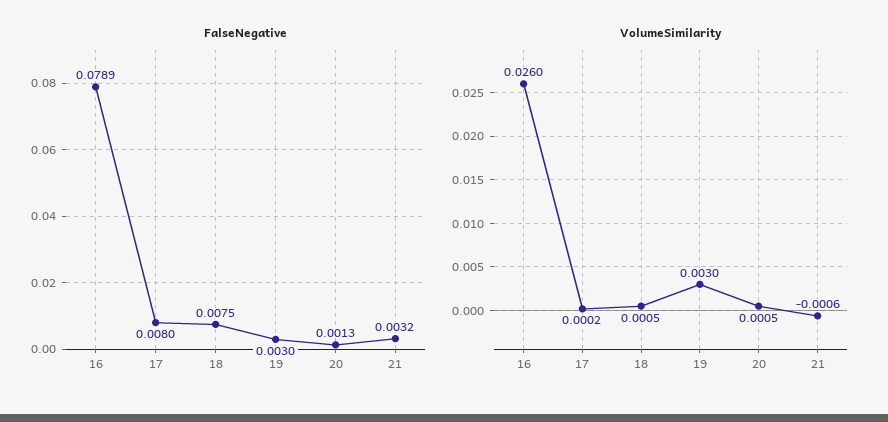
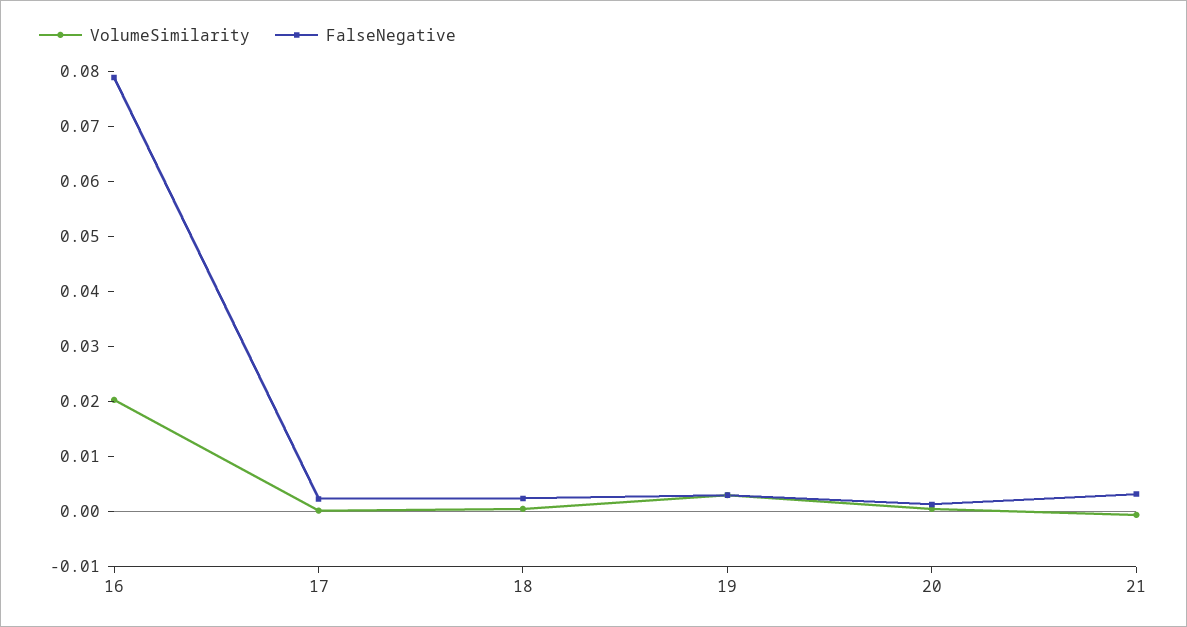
  {
    "FalseNegative": {
      "16": 0.0789,
-     "17": 0.008,
+     "17": 0.002,
-     "18": 0.0075,
+     "18": 0.002,
      "19": 0.003,
      "20": 0.0013,
      "21": 0.0032
    },
    "VolumeSimilarity": {
-     "16": 0.026,
+     "16": 0.02,
      "17": 0.0002,
      "18": 0.0005,
      "19": 0.003,
      "20": 0.0005,
      "21": -0.0006
    }
  }

